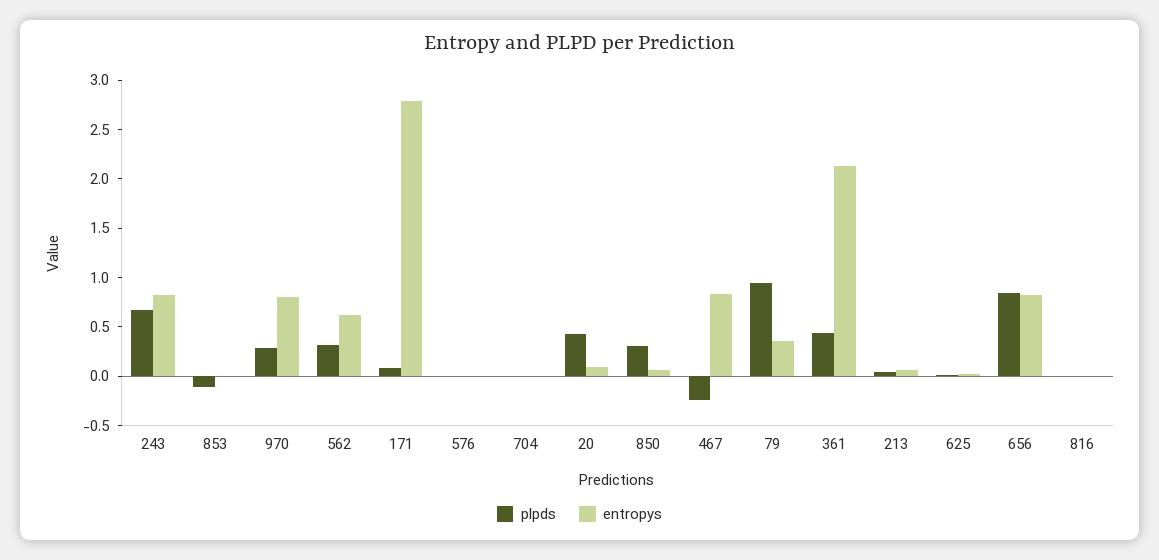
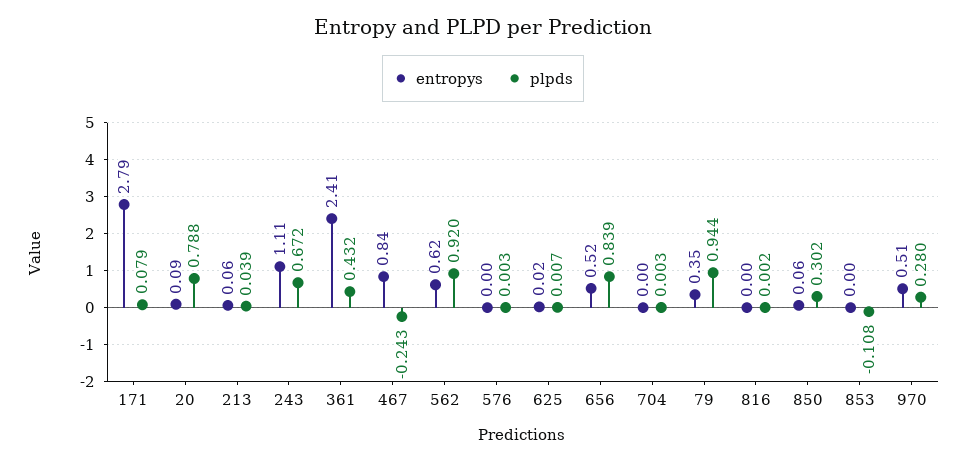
  {
    "plpds": {
      "243": 0.672,
      "853": -0.108,
      "970": 0.28,
-     "562": 0.3,
+     "562": 0.92,
      "171": 0.079,
      "576": 0.003,
      "704": 0.003,
-     "20": 0.4,
+     "20": 0.788,
      "850": 0.302,
      "467": -0.243,
      "79": 0.944,
      "361": 0.432,
      "213": 0.039,
      "625": 0.007,
      "656": 0.839,
      "816": 0.002
    },
    "entropys": {
-     "243": 0.8,
+     "243": 1.11,
      "853": 0,
-     "970": 0.8,
+     "970": 0.51,
      "562": 0.62,
      "171": 2.79,
      "576": 0,
      "704": 0,
      "20": 0.09,
      "850": 0.06,
      "467": 0.84,
      "79": 0.35,
-     "361": 2.1,
+     "361": 2.41,
      "213": 0.06,
      "625": 0.02,
-     "656": 0.8,
+     "656": 0.52,
      "816": 0
    }
  }

